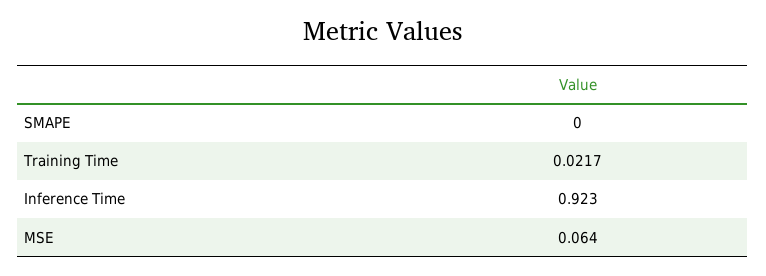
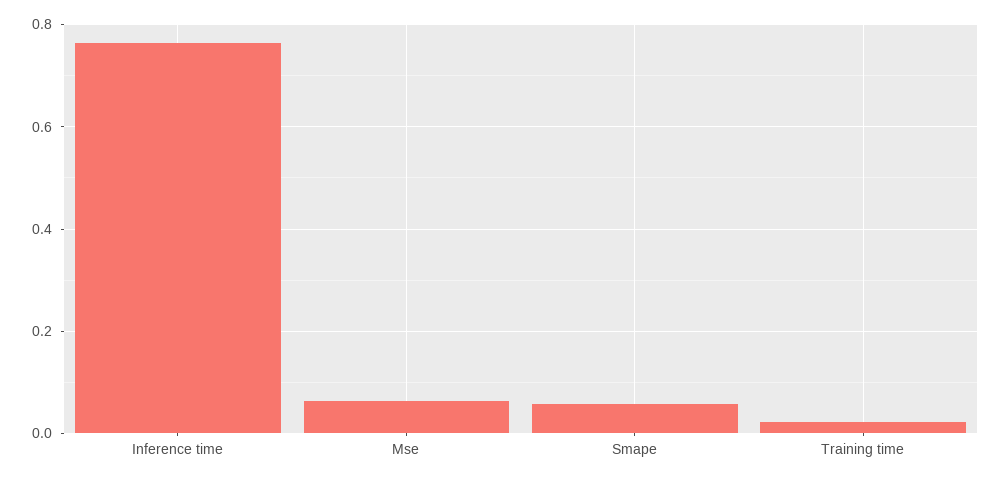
  {
-   "SMAPE": 0,
+   "SMAPE": 0.06,
    "Training Time": 0.0217,
-   "Inference Time": 0.923,
+   "Inference Time": 0.76,
    "MSE": 0.064
  }

